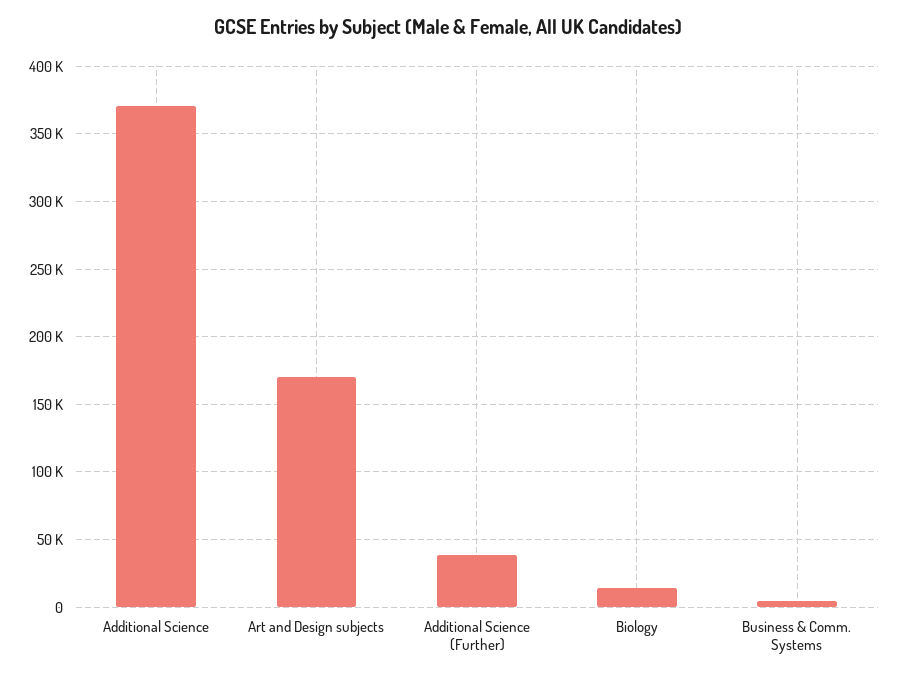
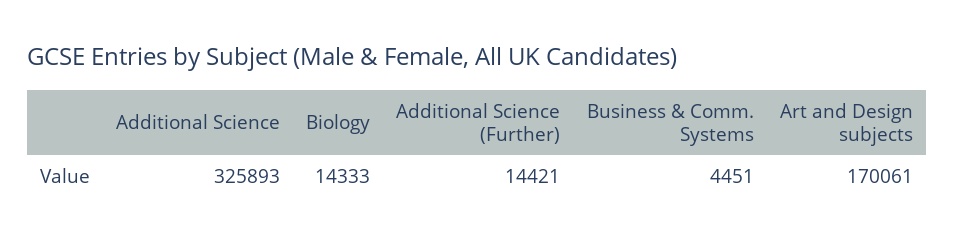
  {
-   "Additional Science": 370000,
+   "Additional Science": 325893,
    "Art and Design subjects": 170061,
-   "Additional Science (Further)": 40000,
+   "Additional Science (Further)": 14421,
    "Biology": 14333,
    "Business & Comm. Systems": 4451
  }

